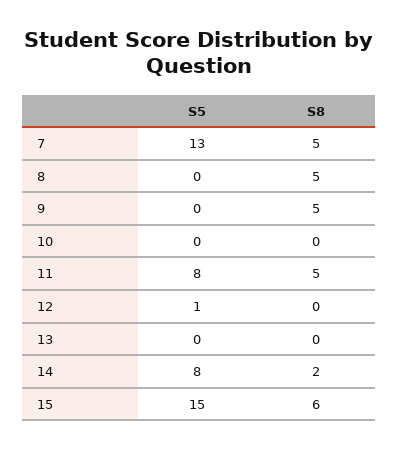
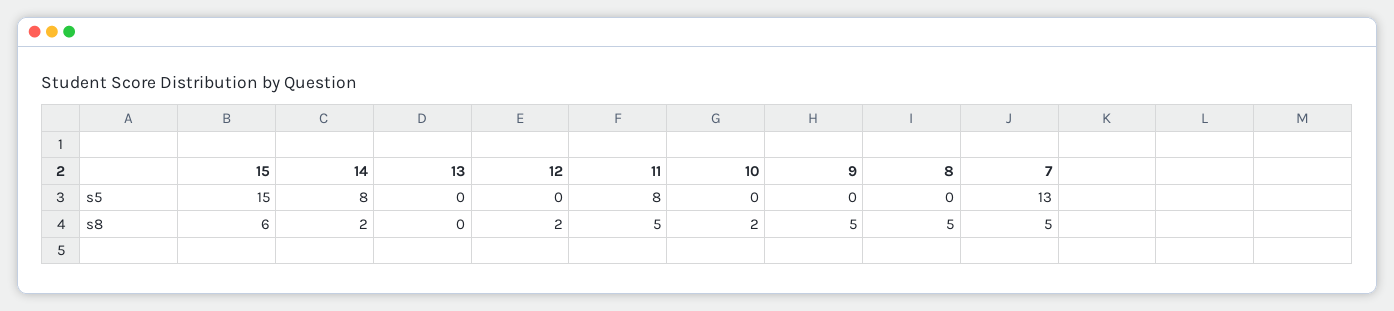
  {
    "S5": {
      "7": 13,
      "8": 0,
      "9": 0,
      "10": 0,
      "11": 8,
-     "12": 1,
+     "12": 0,
      "13": 0,
      "14": 8,
      "15": 15
    },
    "S8": {
      "7": 5,
      "8": 5,
      "9": 5,
-     "10": 0,
+     "10": 2,
      "11": 5,
-     "12": 0,
+     "12": 2,
      "13": 0,
      "14": 2,
      "15": 6
    }
  }

